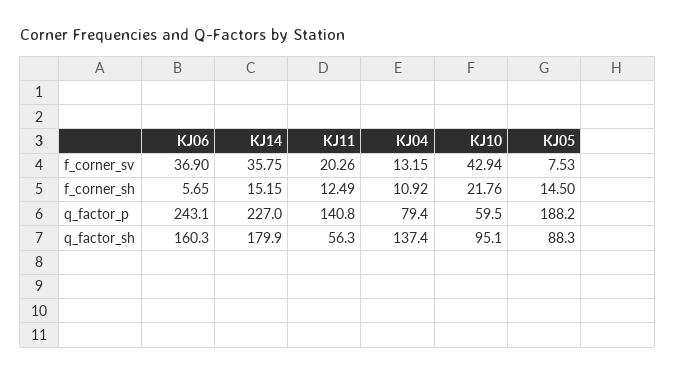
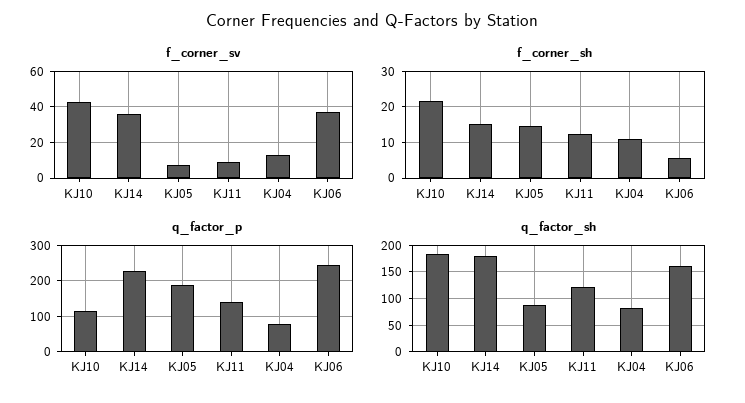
  {
    "f_corner_sv": {
      "KJ06": 36.9,
      "KJ14": 35.75,
-     "KJ11": 20.26,
+     "KJ11": 10,
      "KJ04": 13.15,
      "KJ10": 42.94,
      "KJ05": 7.53
    },
    "f_corner_sh": {
      "KJ06": 5.65,
      "KJ14": 15.15,
      "KJ11": 12.49,
      "KJ04": 10.92,
      "KJ10": 21.76,
      "KJ05": 14.5
    },
    "q_factor_p": {
      "KJ06": 243.1,
      "KJ14": 227,
      "KJ11": 140.8,
      "KJ04": 79.4,
-     "KJ10": 59.5,
+     "KJ10": 120,
      "KJ05": 188.2
    },
    "q_factor_sh": {
      "KJ06": 160.3,
      "KJ14": 179.9,
-     "KJ11": 56.3,
+     "KJ11": 125,
-     "KJ04": 137.4,
+     "KJ04": 75,
-     "KJ10": 95.1,
+     "KJ10": 175,
      "KJ05": 88.3
    }
  }

